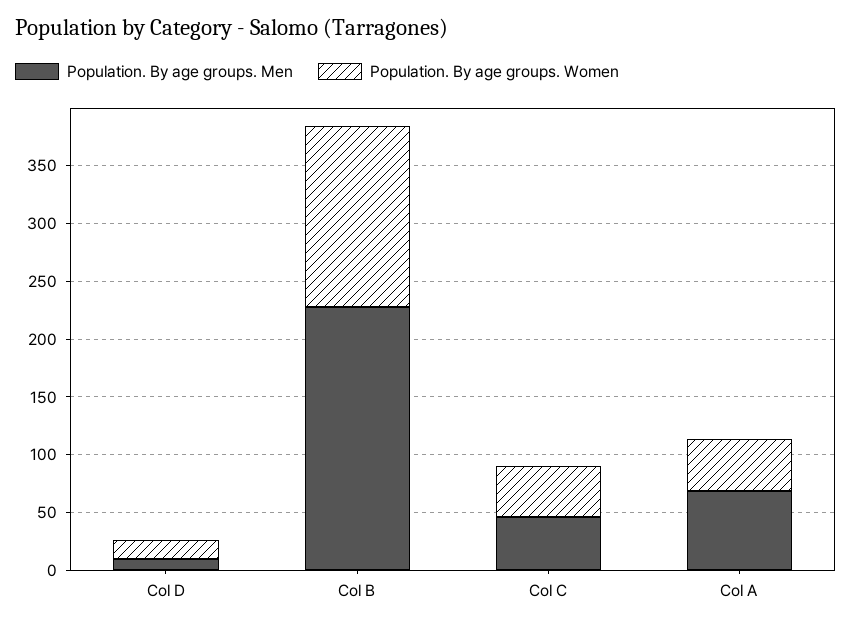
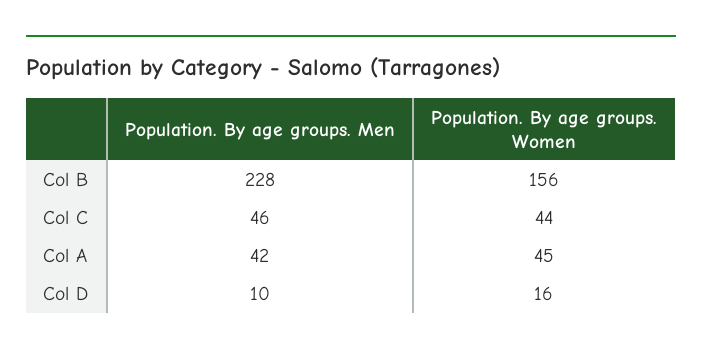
  {
    "Population. By age groups. Men": {
      "Col D": 10,
      "Col B": 228,
      "Col C": 46,
-     "Col A": 70
+     "Col A": 42
    },
    "Population. By age groups. Women": {
      "Col D": 16,
      "Col B": 156,
      "Col C": 44,
      "Col A": 45
    }
  }

